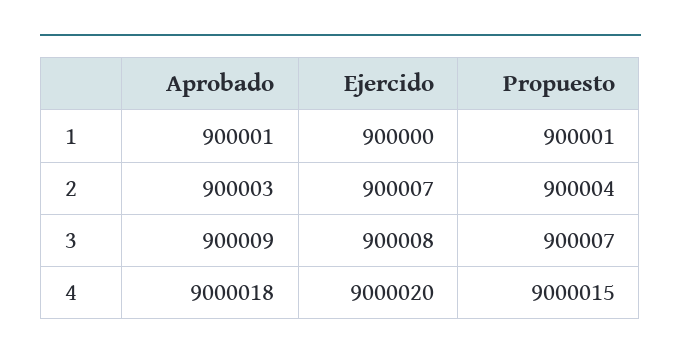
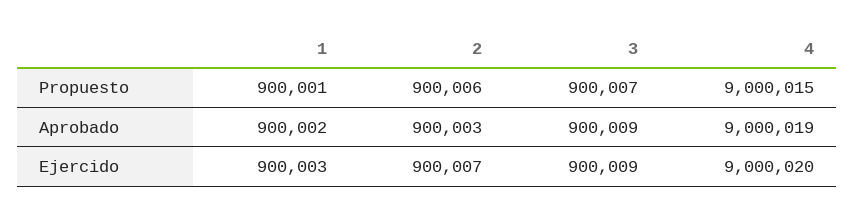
  {
    "Aprobado": {
-     "1": 900001,
+     "1": 900002,
      "2": 900003,
      "3": 900009,
-     "4": 9000018
+     "4": 9000019
    },
    "Ejercido": {
-     "1": 900000,
+     "1": 900003,
      "2": 900007,
-     "3": 900008,
+     "3": 900009,
      "4": 9000020
    },
    "Propuesto": {
      "1": 900001,
-     "2": 900004,
+     "2": 900006,
      "3": 900007,
      "4": 9000015
    }
  }

